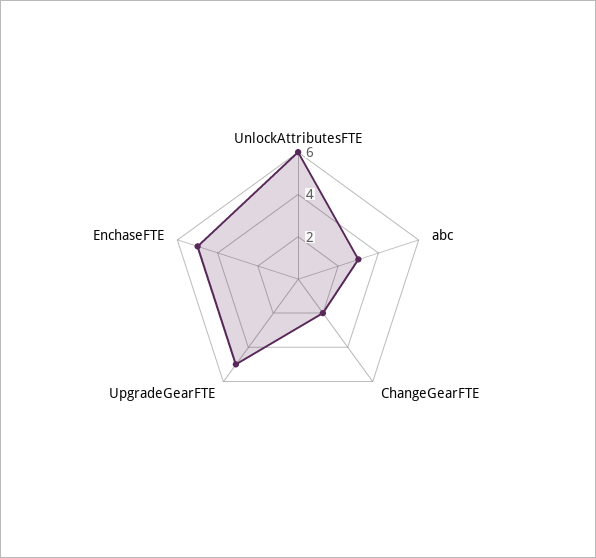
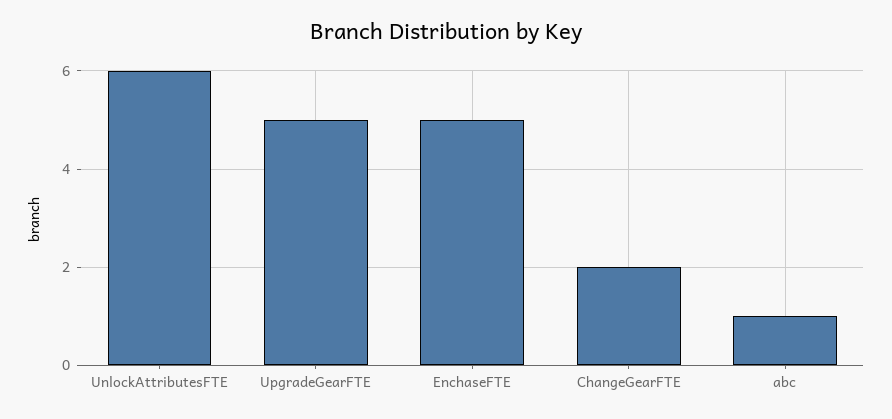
  {
    "UnlockAttributesFTE": 6,
-   "abc": 3,
+   "abc": 1,
    "ChangeGearFTE": 2,
    "UpgradeGearFTE": 5,
    "EnchaseFTE": 5
  }

